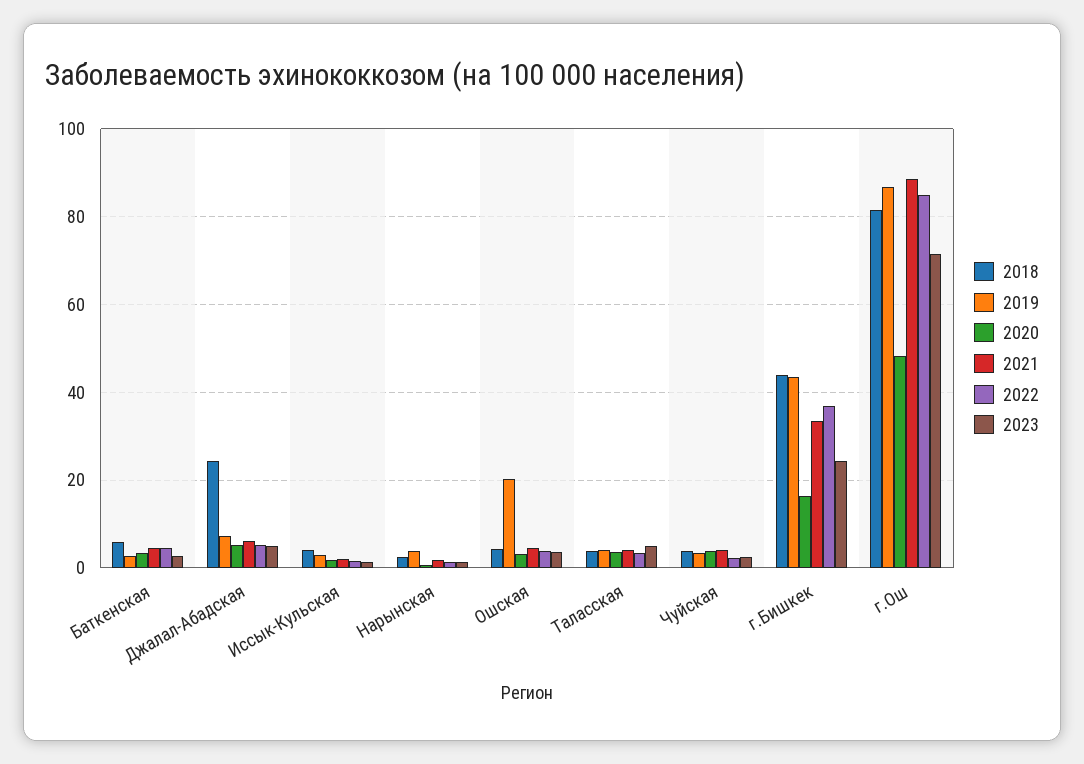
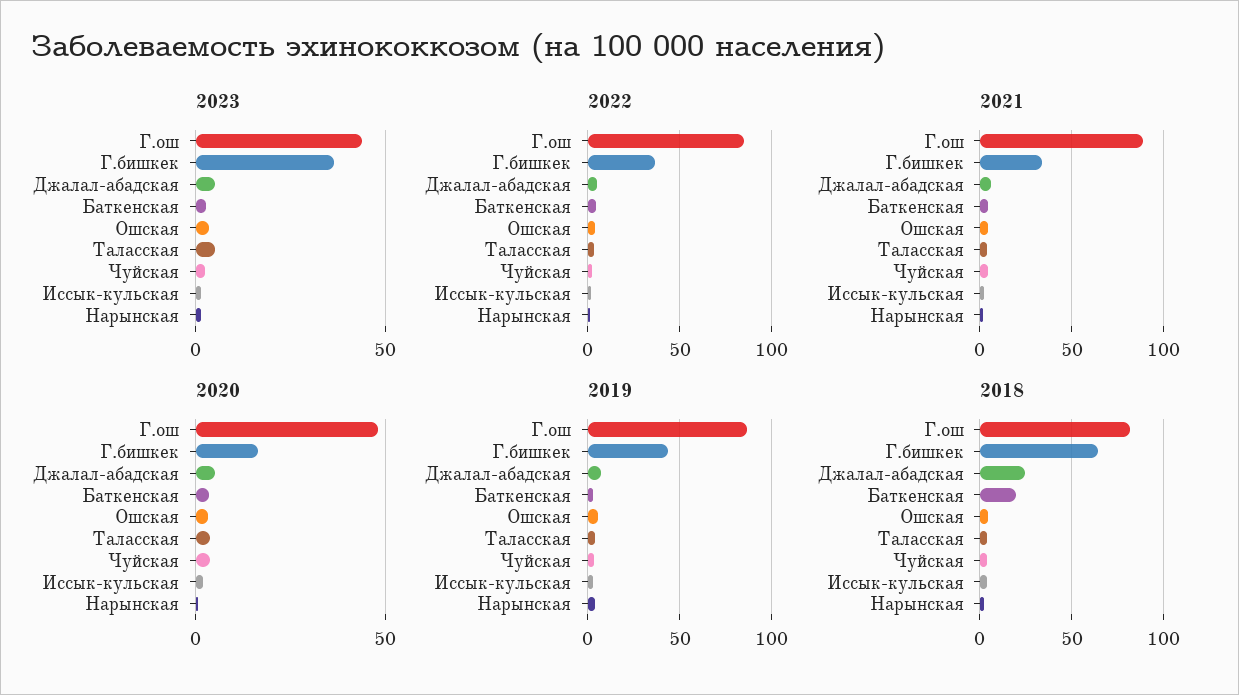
  {
    "2018": {
-     "Баткенская": 6,
+     "Баткенская": 20,
      "Джалал-Абадская": 24,
      "Иссык-Кульская": 4,
      "Нарынская": 2,
      "Ошская": 4,
      "Таласская": 4,
      "Чуйская": 4,
-     "г.Бишкек": 44,
+     "г.Бишкек": 65,
      "г.Ош": 82
    },
    "2019": {
      "Баткенская": 2,
      "Джалал-Абадская": 8,
      "Иссык-Кульская": 4,
      "Нарынская": 4,
-     "Ошская": 20,
+     "Ошская": 5,
      "Таласская": 4,
      "Чуйская": 4,
      "г.Бишкек": 44,
      "г.Ош": 86
    },
    "2020": {
      "Баткенская": 4,
      "Джалал-Абадская": 6,
      "Иссык-Кульская": 2,
      "Нарынская": 0,
      "Ошская": 4,
      "Таласская": 4,
      "Чуйская": 4,
      "г.Бишкек": 16,
      "г.Ош": 48
    },
    "2021": {
      "Баткенская": 4,
      "Джалал-Абадская": 6,
      "Иссык-Кульская": 2,
      "Нарынская": 2,
      "Ошская": 4,
      "Таласская": 4,
      "Чуйская": 4,
      "г.Бишкек": 34,
      "г.Ош": 88
    },
    "2022": {
      "Баткенская": 4,
      "Джалал-Абадская": 6,
      "Иссык-Кульская": 2,
      "Нарынская": 2,
      "Ошская": 4,
      "Таласская": 4,
      "Чуйская": 2,
      "г.Бишкек": 36,
      "г.Ош": 84
    },
    "2023": {
      "Баткенская": 2,
      "Джалал-Абадская": 6,
      "Иссык-Кульская": 2,
      "Нарынская": 2,
      "Ошская": 4,
      "Таласская": 6,
      "Чуйская": 2,
-     "г.Бишкек": 24,
+     "г.Бишкек": 35,
-     "г.Ош": 72
+     "г.Ош": 45
    }
  }

